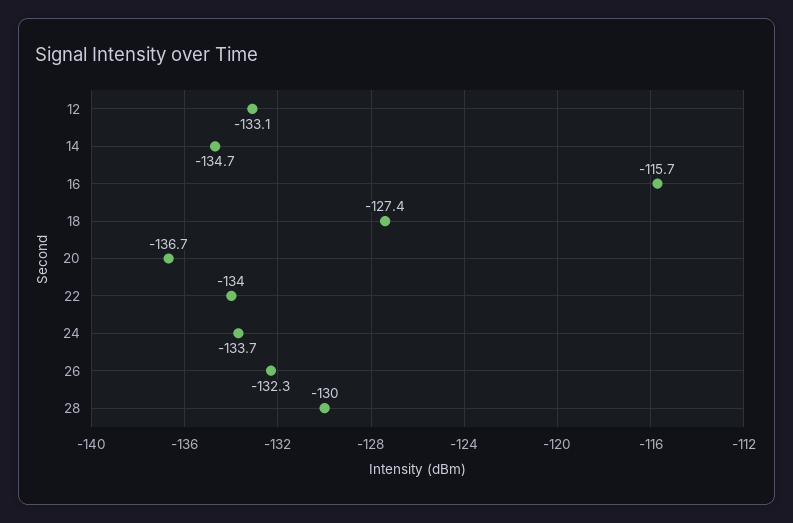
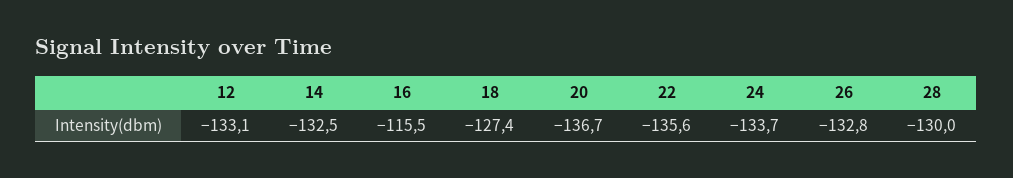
  {
    "12": -133.1,
-   "14": -134.7,
+   "14": -132.5,
-   "16": -115.7,
+   "16": -115.5,
    "18": -127.4,
    "20": -136.7,
-   "22": -134,
+   "22": -135.6,
    "24": -133.7,
-   "26": -132.3,
+   "26": -132.8,
    "28": -130
  }

